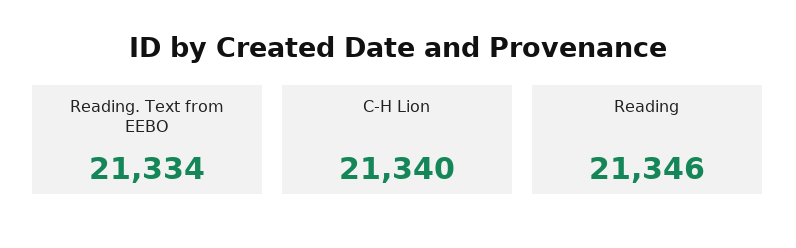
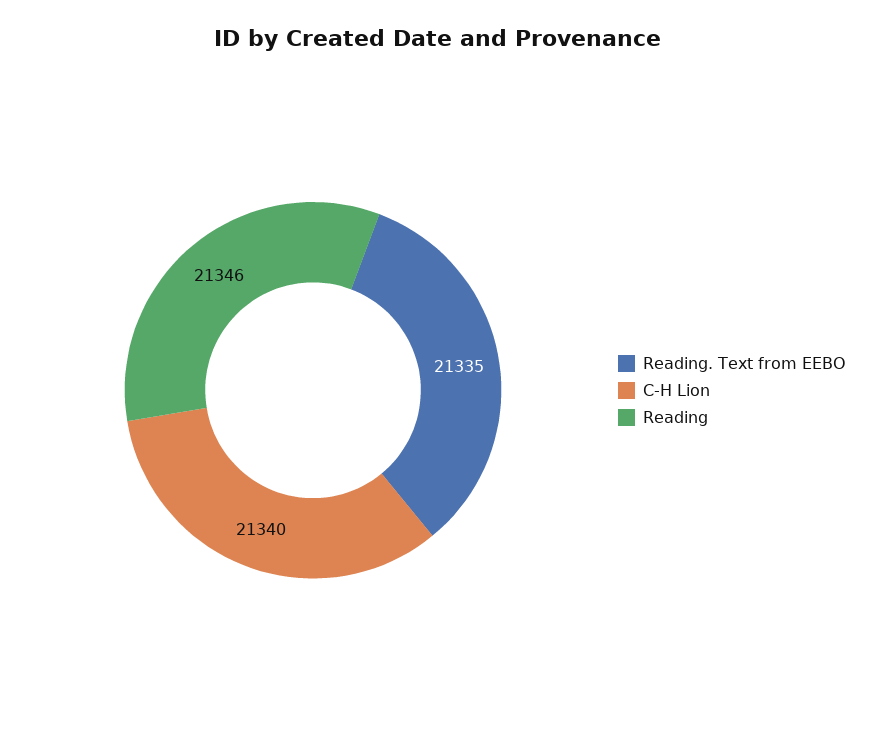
  {
-   "Reading. Text from EEBO": 21334,
+   "Reading. Text from EEBO": 21335,
    "C-H Lion": 21340,
    "Reading": 21346
  }

